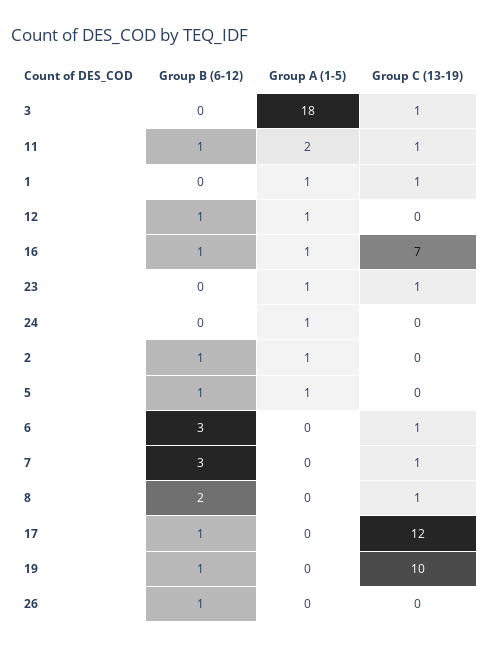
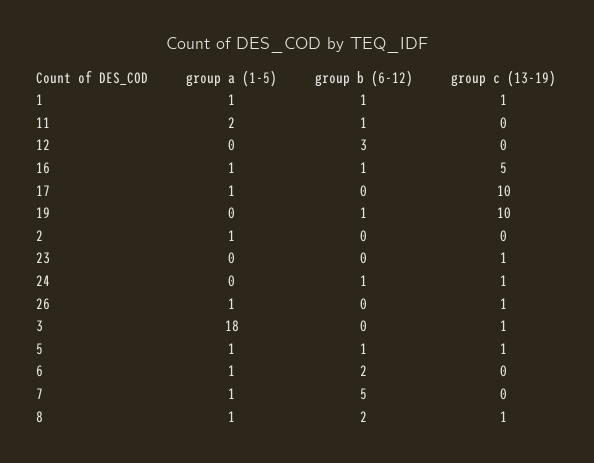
  {
    "Group B (6-12)": {
      "3": 0,
      "11": 1,
-     "1": 0,
+     "1": 1,
-     "12": 1,
+     "12": 3,
      "16": 1,
      "23": 0,
-     "24": 0,
+     "24": 1,
-     "2": 1,
+     "2": 0,
      "5": 1,
-     "6": 3,
+     "6": 2,
-     "7": 3,
+     "7": 5,
      "8": 2,
-     "17": 1,
+     "17": 0,
      "19": 1,
-     "26": 1
+     "26": 0
    },
    "Group A (1-5)": {
      "3": 18,
      "11": 2,
      "1": 1,
-     "12": 1,
+     "12": 0,
      "16": 1,
-     "23": 1,
+     "23": 0,
-     "24": 1,
+     "24": 0,
      "2": 1,
      "5": 1,
-     "6": 0,
+     "6": 1,
-     "7": 0,
+     "7": 1,
-     "8": 0,
+     "8": 1,
-     "17": 0,
+     "17": 1,
      "19": 0,
-     "26": 0
+     "26": 1
    },
    "Group C (13-19)": {
      "3": 1,
-     "11": 1,
+     "11": 0,
      "1": 1,
      "12": 0,
-     "16": 7,
+     "16": 5,
      "23": 1,
-     "24": 0,
+     "24": 1,
      "2": 0,
-     "5": 0,
+     "5": 1,
-     "6": 1,
+     "6": 0,
-     "7": 1,
+     "7": 0,
      "8": 1,
-     "17": 12,
+     "17": 10,
      "19": 10,
-     "26": 0
+     "26": 1
    }
  }

